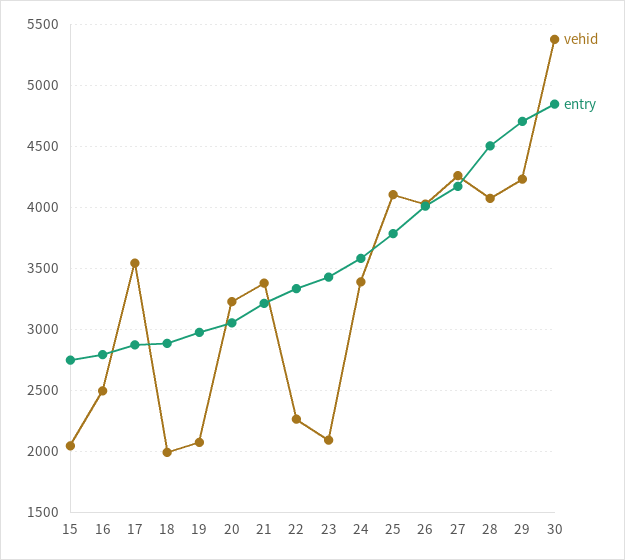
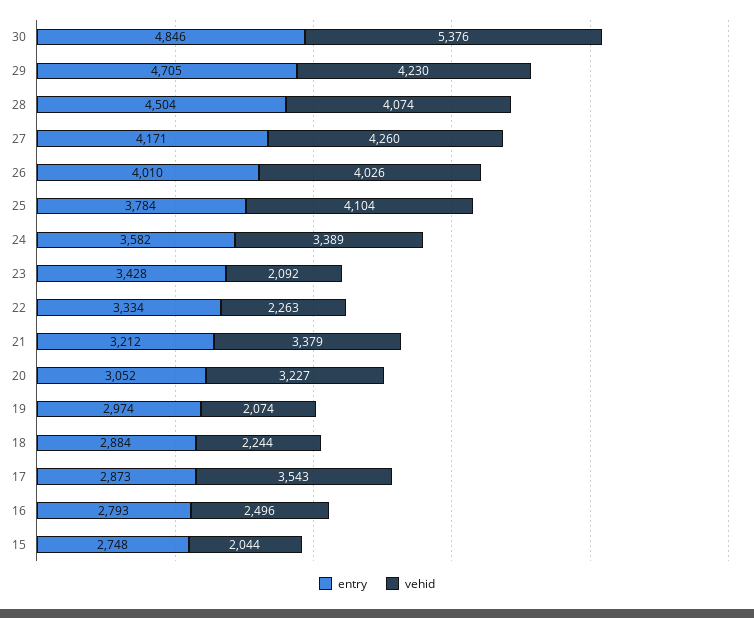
  {
    "vehid": {
      "15": 2044,
      "16": 2496,
      "17": 3543,
-     "18": 2000,
+     "18": 2244,
      "19": 2074,
      "20": 3227,
      "21": 3379,
      "22": 2263,
      "23": 2092,
      "24": 3389,
      "25": 4104,
      "26": 4026,
      "27": 4260,
      "28": 4074,
      "29": 4230,
      "30": 5376
    },
    "entry": {
      "15": 2748,
      "16": 2793,
      "17": 2873,
      "18": 2884,
      "19": 2974,
      "20": 3052,
      "21": 3212,
      "22": 3334,
      "23": 3428,
      "24": 3582,
      "25": 3784,
      "26": 4010,
      "27": 4171,
      "28": 4504,
      "29": 4705,
      "30": 4846
    }
  }

